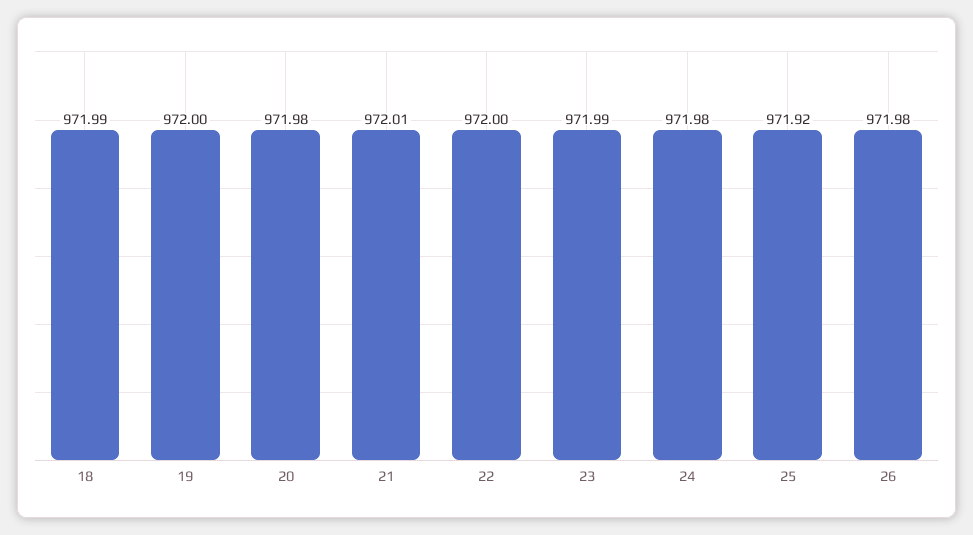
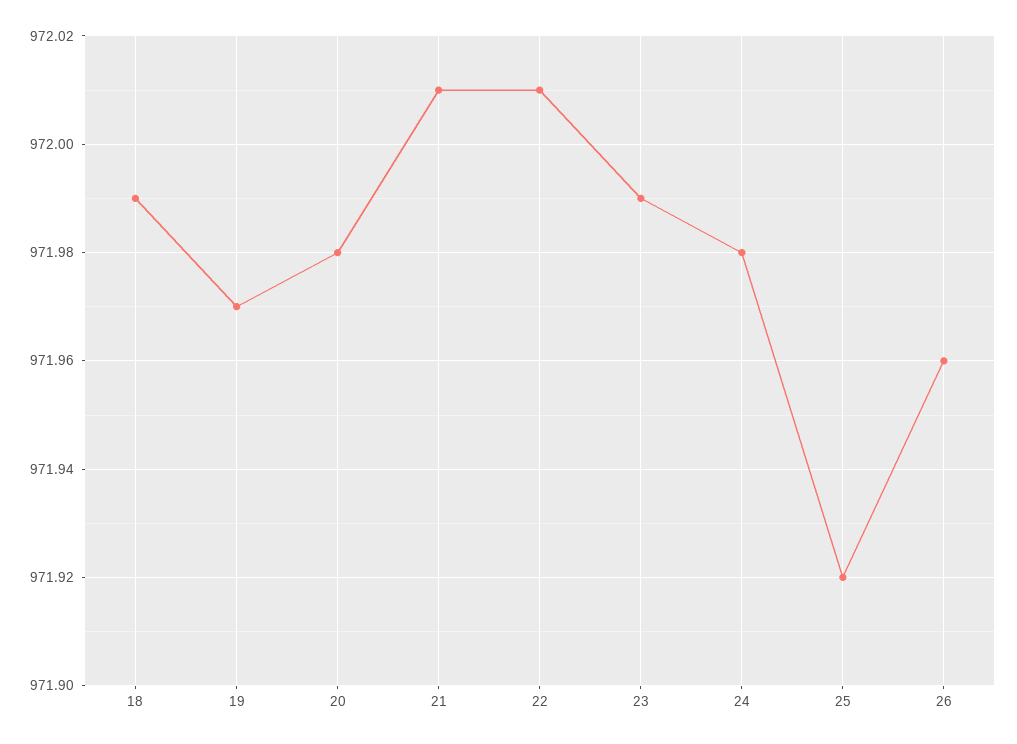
  {
    "18": 971.99,
-   "19": 972,
+   "19": 971.97,
    "20": 971.98,
    "21": 972.01,
-   "22": 972,
+   "22": 972.01,
    "23": 971.99,
    "24": 971.98,
    "25": 971.92,
-   "26": 971.98
+   "26": 971.96
  }

